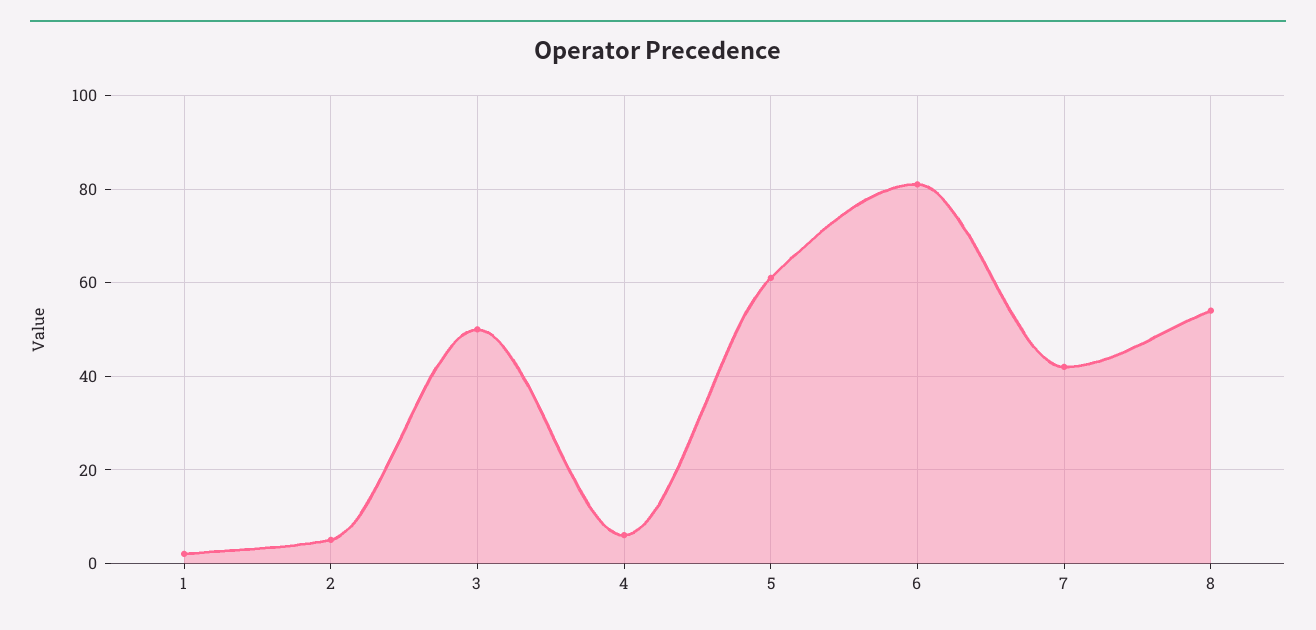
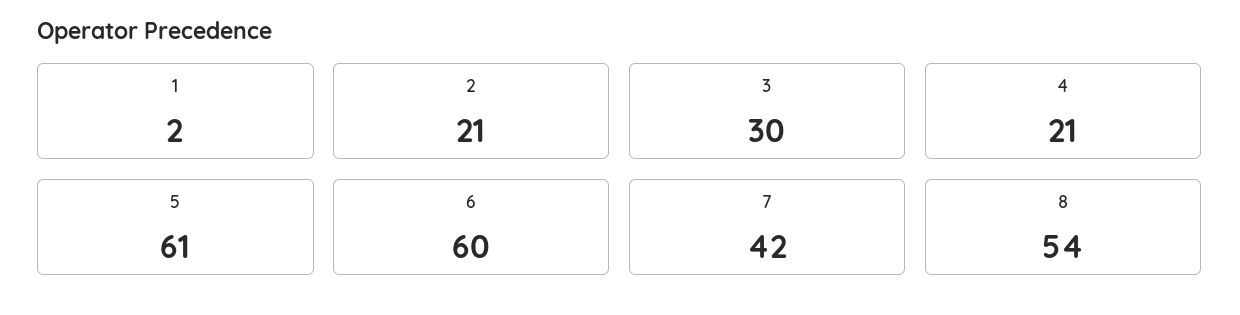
  {
    "1": 2,
-   "2": 5,
+   "2": 21,
-   "3": 50,
+   "3": 30,
-   "4": 5,
+   "4": 21,
    "5": 61,
-   "6": 80,
+   "6": 60,
    "7": 42,
    "8": 54
  }

